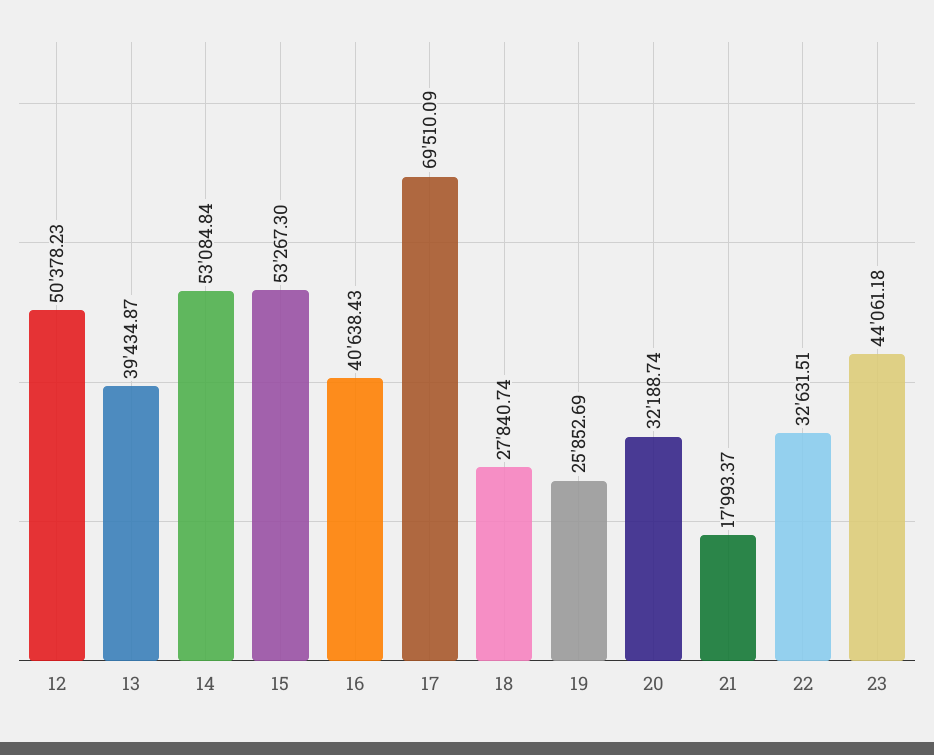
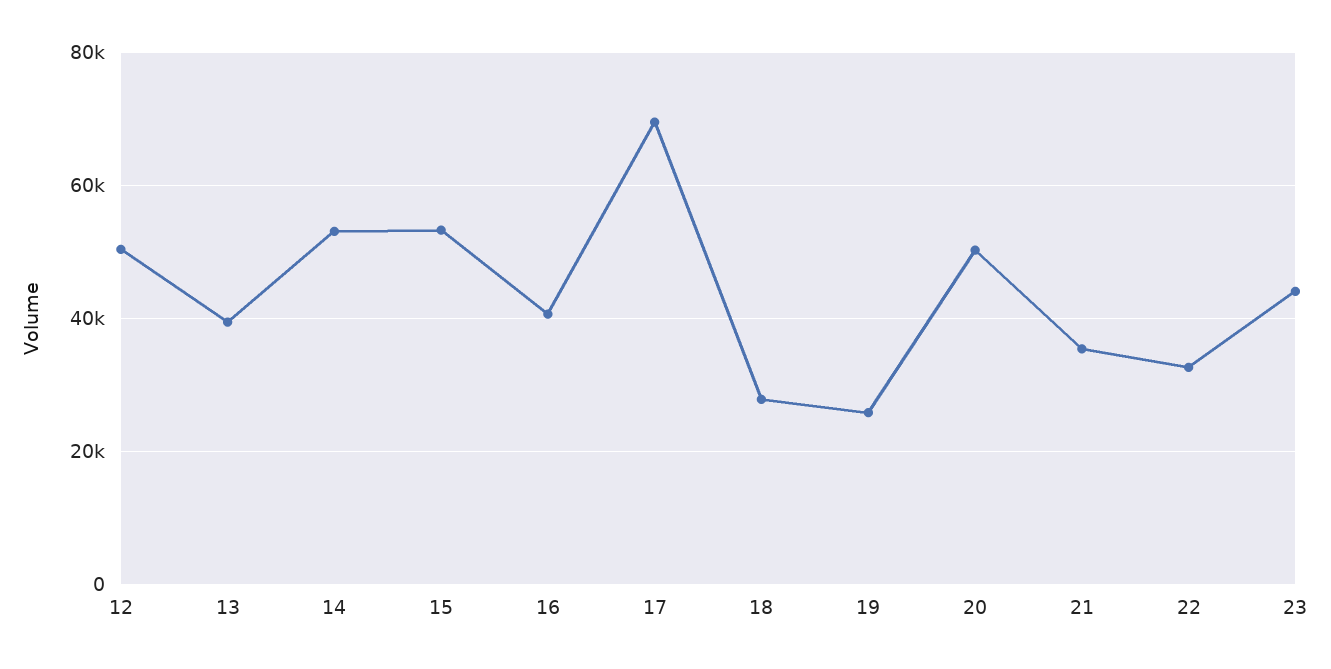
  {
    "12": 50378.23,
    "13": 39434.87,
    "14": 53084.84,
    "15": 53267.3,
    "16": 40638.43,
    "17": 69510.09,
    "18": 27840.74,
    "19": 25852.69,
-   "20": 32188.74,
+   "20": 50000,
-   "21": 17993.37,
+   "21": 36000,
    "22": 32631.51,
    "23": 44061.18
  }

